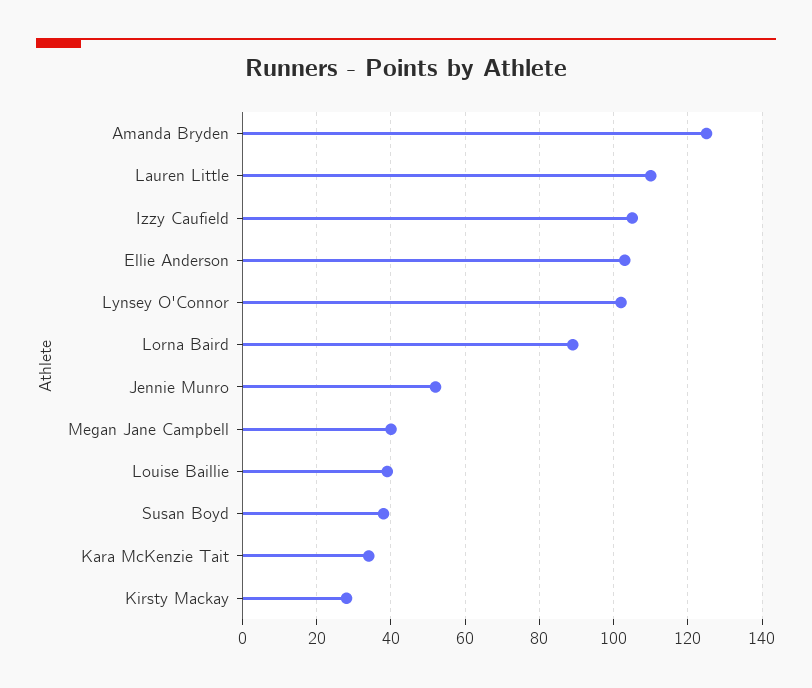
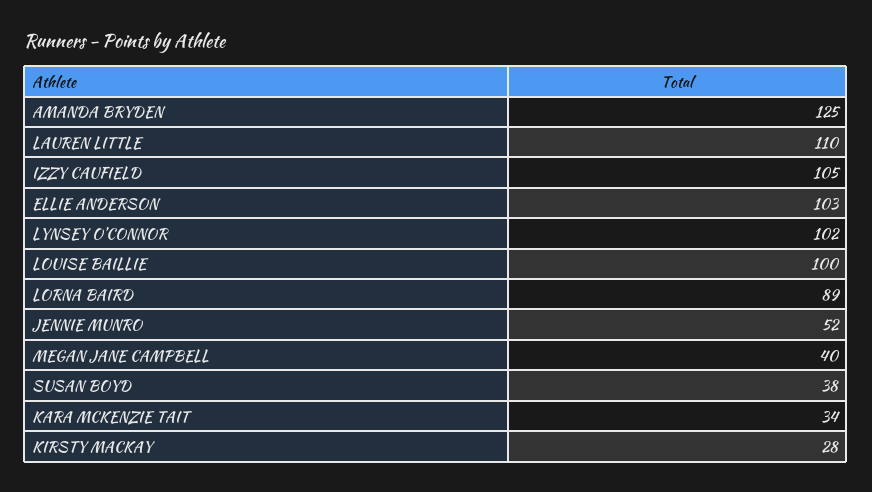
  {
    "Amanda Bryden": 125,
    "Lauren Little": 110,
    "Izzy Caufield": 105,
    "Ellie Anderson": 103,
    "Lynsey O'Connor": 102,
    "Lorna Baird": 89,
    "Jennie Munro": 52,
    "Megan Jane Campbell": 40,
-   "Louise Baillie": 40,
+   "Louise Baillie": 100,
    "Susan Boyd": 38,
    "Kara McKenzie Tait": 34,
    "Kirsty Mackay": 28
  }

